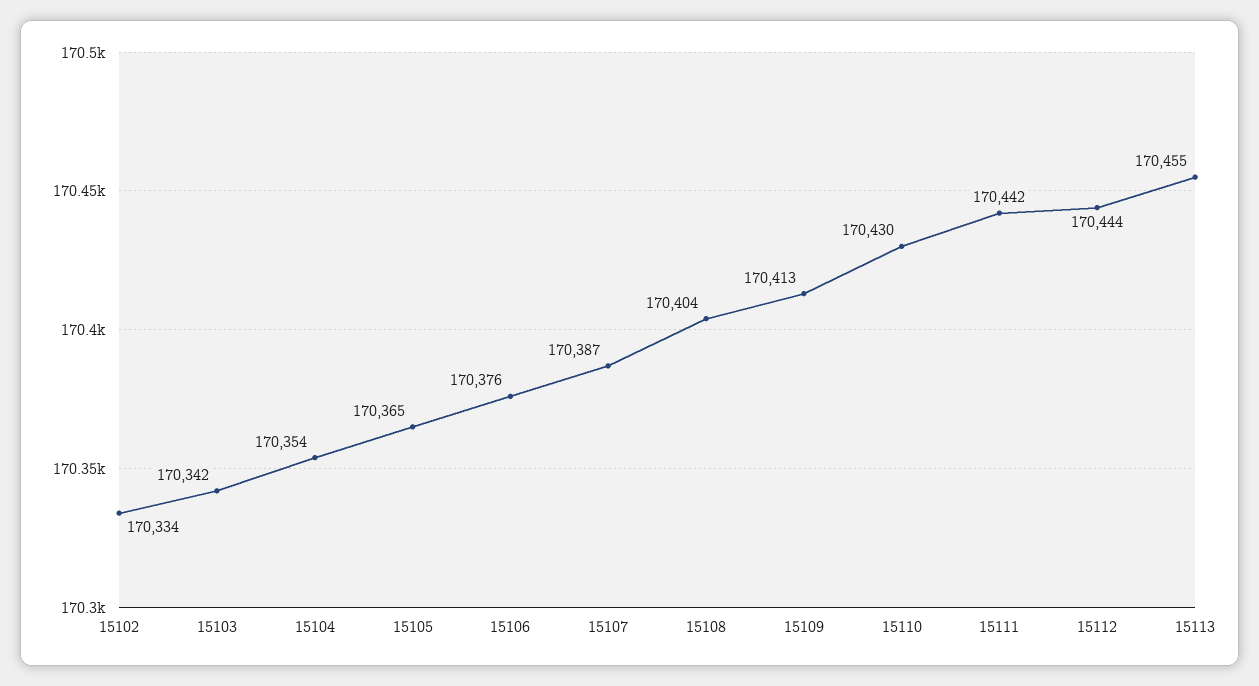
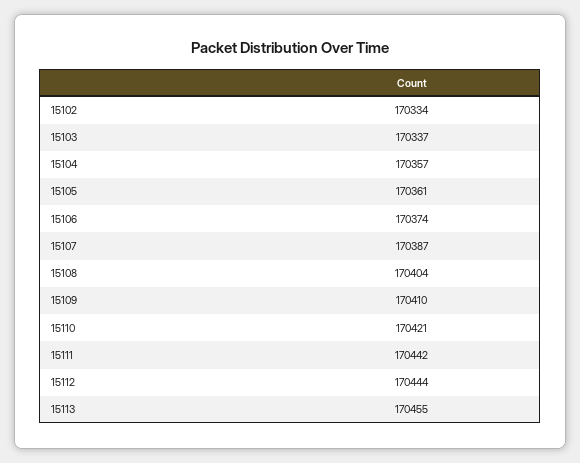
  {
    "15102": 170334,
-   "15103": 170342,
+   "15103": 170337,
-   "15104": 170354,
+   "15104": 170357,
-   "15105": 170365,
+   "15105": 170361,
-   "15106": 170376,
+   "15106": 170374,
    "15107": 170387,
    "15108": 170404,
-   "15109": 170413,
+   "15109": 170410,
-   "15110": 170430,
+   "15110": 170421,
    "15111": 170442,
    "15112": 170444,
    "15113": 170455
  }

